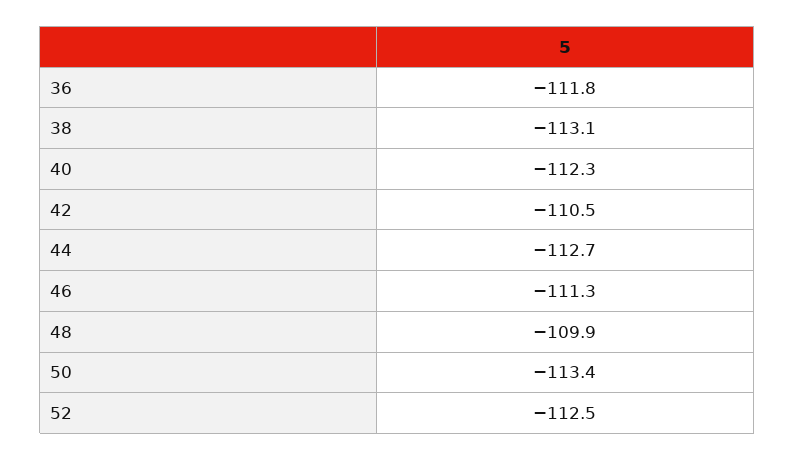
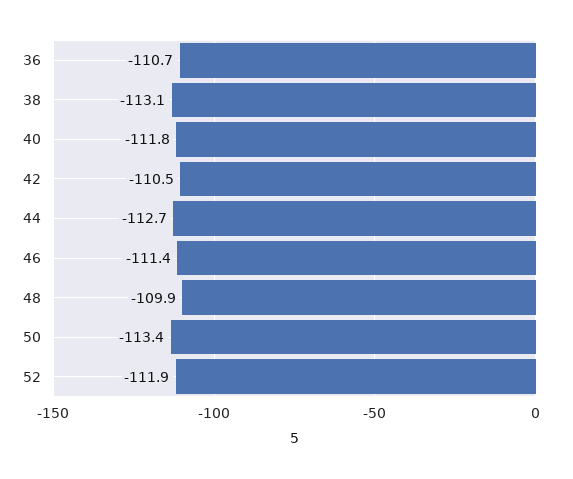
  {
-   "36": -111.8,
+   "36": -110.7,
    "38": -113.1,
-   "40": -112.3,
+   "40": -111.8,
    "42": -110.5,
    "44": -112.7,
-   "46": -111.3,
+   "46": -111.4,
    "48": -109.9,
    "50": -113.4,
-   "52": -112.5
+   "52": -111.9
  }

